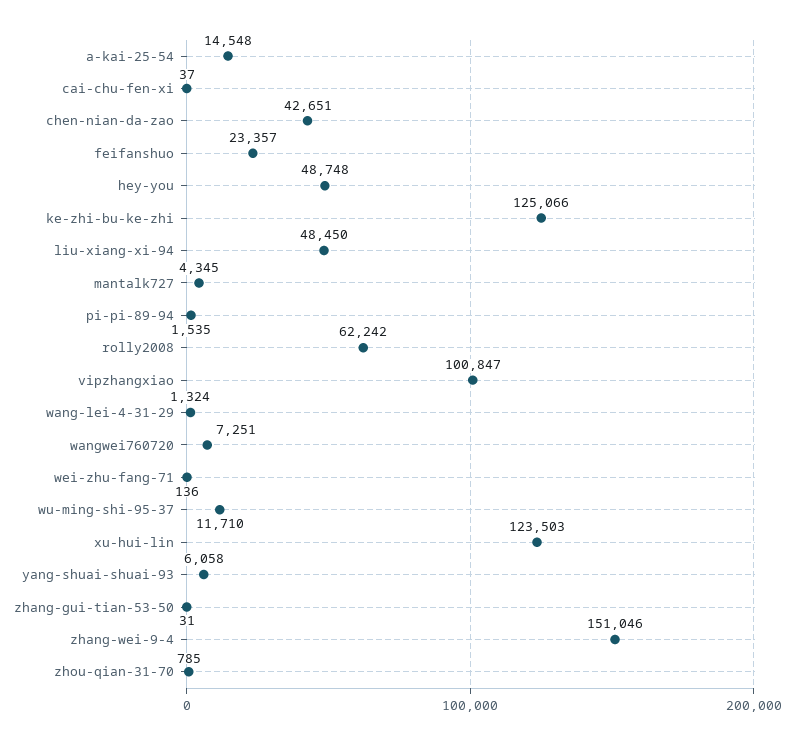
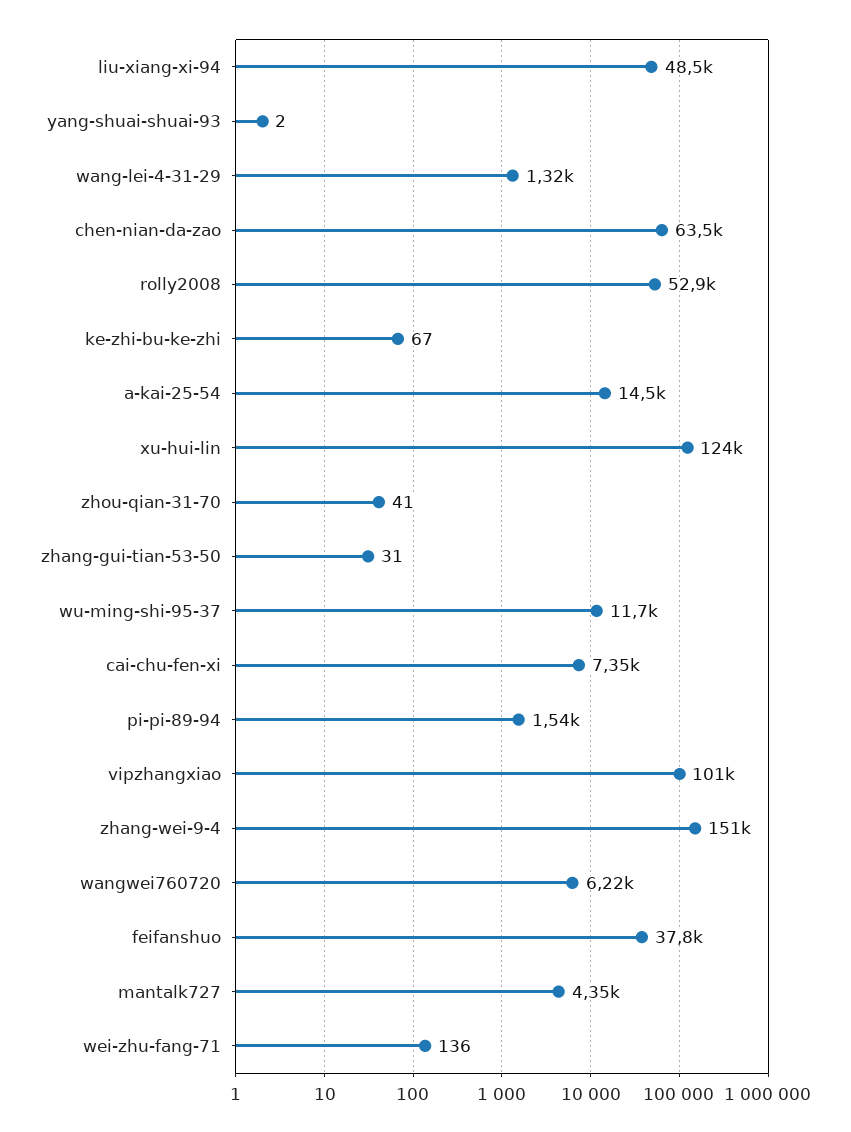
  {
    "a-kai-25-54": 14548,
-   "cai-chu-fen-xi": 37,
+   "cai-chu-fen-xi": 7350,
-   "chen-nian-da-zao": 42651,
+   "chen-nian-da-zao": 63500,
-   "feifanshuo": 23357,
+   "feifanshuo": 37800,
-   "hey-you": 48748,
-   "ke-zhi-bu-ke-zhi": 125066,
+   "ke-zhi-bu-ke-zhi": 67,
    "liu-xiang-xi-94": 48450,
    "mantalk727": 4345,
    "pi-pi-89-94": 1535,
-   "rolly2008": 62242,
+   "rolly2008": 52900,
    "vipzhangxiao": 100847,
    "wang-lei-4-31-29": 1324,
-   "wangwei760720": 7251,
+   "wangwei760720": 6220,
    "wei-zhu-fang-71": 136,
    "wu-ming-shi-95-37": 11710,
    "xu-hui-lin": 123503,
-   "yang-shuai-shuai-93": 6058,
+   "yang-shuai-shuai-93": 2,
    "zhang-gui-tian-53-50": 31,
    "zhang-wei-9-4": 151046,
-   "zhou-qian-31-70": 785
+   "zhou-qian-31-70": 41
  }

